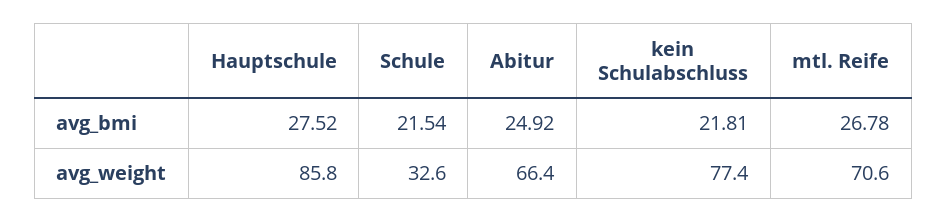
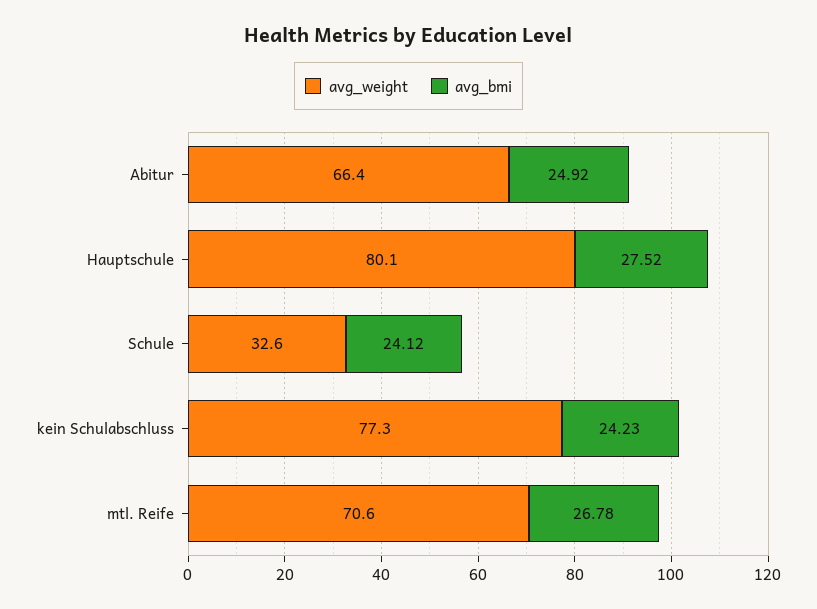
  {
    "avg_bmi": {
      "Hauptschule": 27.52,
-     "Schule": 21.54,
+     "Schule": 24.12,
      "Abitur": 24.92,
-     "kein Schulabschluss": 21.81,
+     "kein Schulabschluss": 24.23,
      "mtl. Reife": 26.78
    },
    "avg_weight": {
-     "Hauptschule": 85.8,
+     "Hauptschule": 80.1,
      "Schule": 32.6,
      "Abitur": 66.4,
-     "kein Schulabschluss": 77.4,
+     "kein Schulabschluss": 77.3,
      "mtl. Reife": 70.6
    }
  }

